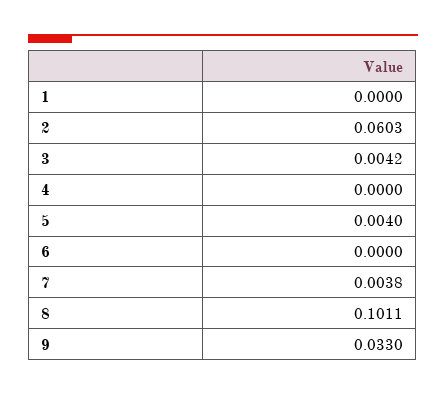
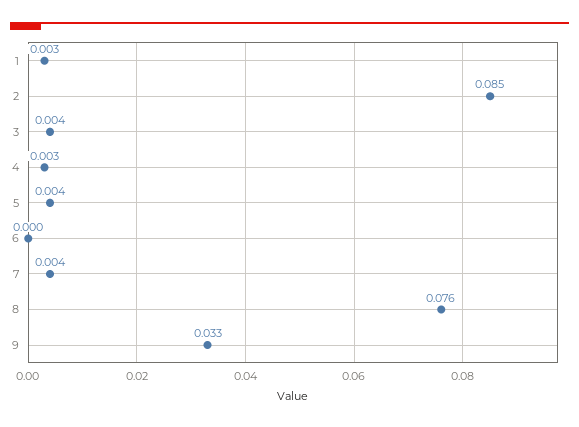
  {
-   "1": 0,
+   "1": 0.003,
-   "2": 0.0603,
+   "2": 0.085,
    "3": 0.0042,
-   "4": 0,
+   "4": 0.003,
    "5": 0.004,
    "6": 0,
    "7": 0.0038,
-   "8": 0.1011,
+   "8": 0.076,
    "9": 0.033
  }

